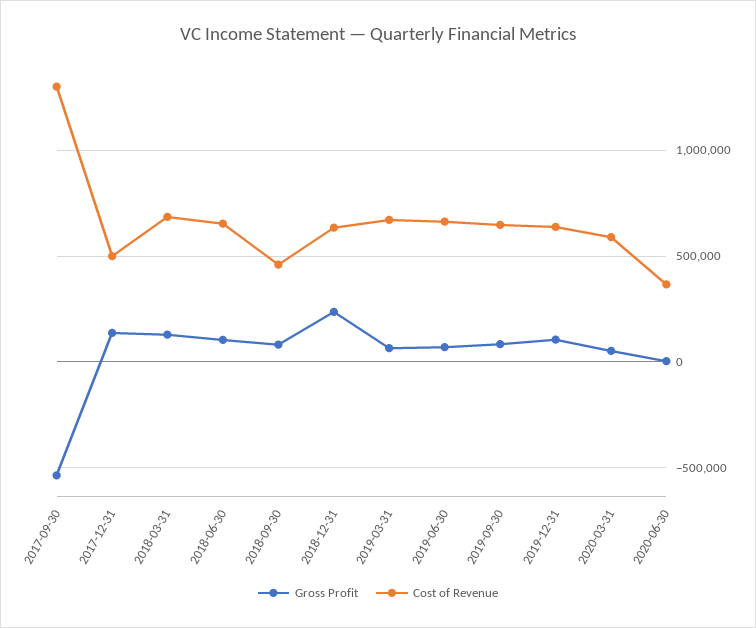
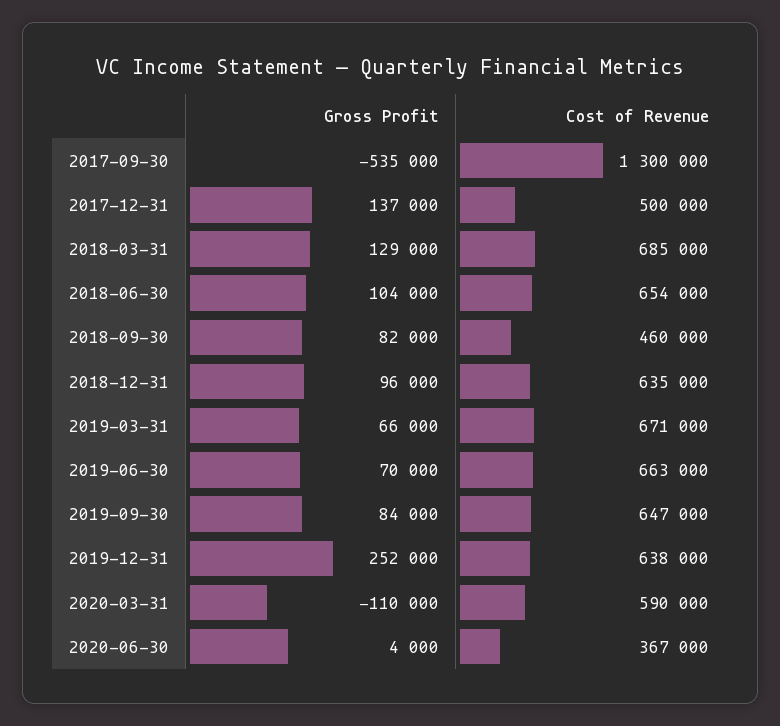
  {
    "Gross Profit": {
      "2017-09-30": -535000,
      "2017-12-31": 137000,
      "2018-03-31": 129000,
      "2018-06-30": 104000,
      "2018-09-30": 82000,
-     "2018-12-31": 250000,
+     "2018-12-31": 96000,
      "2019-03-31": 66000,
      "2019-06-30": 70000,
      "2019-09-30": 84000,
-     "2019-12-31": 100000,
+     "2019-12-31": 252000,
-     "2020-03-31": 50000,
+     "2020-03-31": -110000,
      "2020-06-30": 4000
    },
    "Cost of Revenue": {
      "2017-09-30": 1300000,
      "2017-12-31": 500000,
      "2018-03-31": 685000,
      "2018-06-30": 654000,
      "2018-09-30": 460000,
      "2018-12-31": 635000,
      "2019-03-31": 671000,
      "2019-06-30": 663000,
      "2019-09-30": 647000,
      "2019-12-31": 638000,
      "2020-03-31": 590000,
      "2020-06-30": 367000
    }
  }

